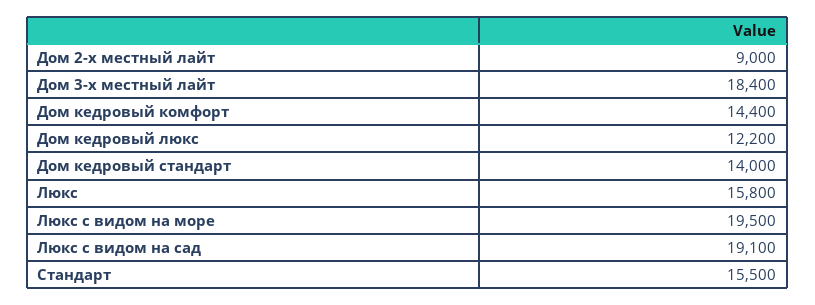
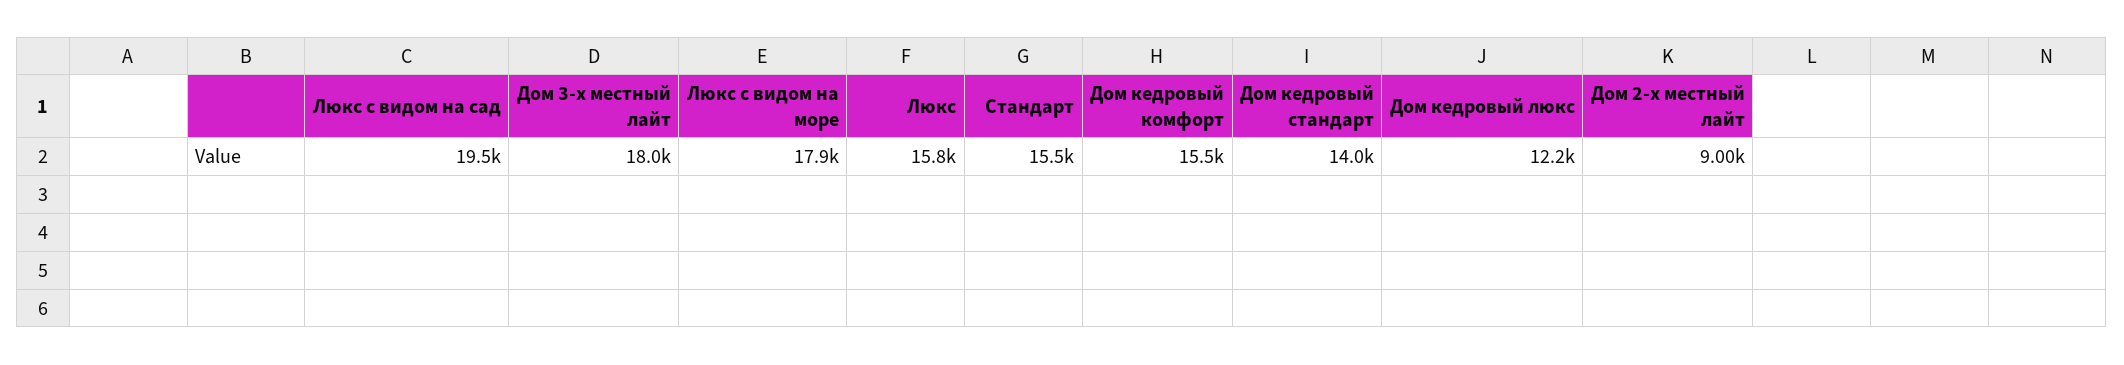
  {
    "Дом 2-х местный лайт": 9000,
-   "Дом 3-х местный лайт": 18400,
+   "Дом 3-х местный лайт": 18000,
-   "Дом кедровый комфорт": 14400,
+   "Дом кедровый комфорт": 15500,
    "Дом кедровый люкс": 12200,
    "Дом кедровый стандарт": 14000,
    "Люкс": 15800,
-   "Люкс с видом на море": 19500,
+   "Люкс с видом на море": 17900,
-   "Люкс с видом на сад": 19100,
+   "Люкс с видом на сад": 19500,
    "Стандарт": 15500
  }

